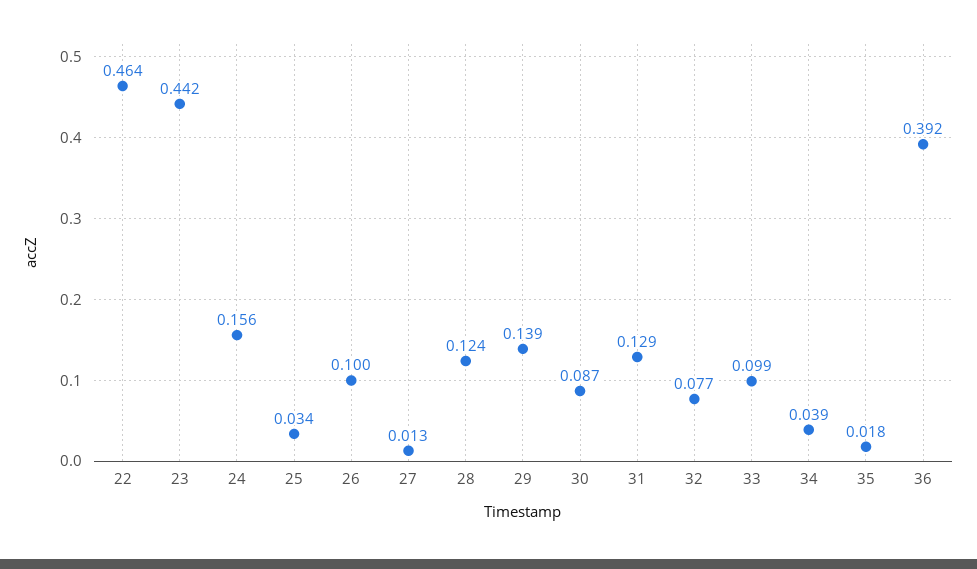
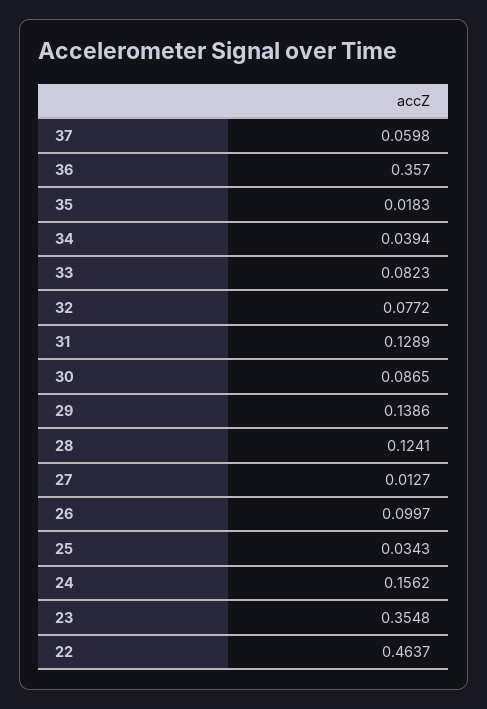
  {
    "22": 0.4637,
-   "23": 0.442,
+   "23": 0.3548,
    "24": 0.1562,
    "25": 0.0343,
    "26": 0.0997,
    "27": 0.0127,
    "28": 0.1241,
    "29": 0.1386,
    "30": 0.0865,
    "31": 0.1289,
    "32": 0.0772,
-   "33": 0.099,
+   "33": 0.0823,
    "34": 0.0394,
    "35": 0.0183,
-   "36": 0.392
+   "36": 0.357,
+   "37": 0.0598
  }

